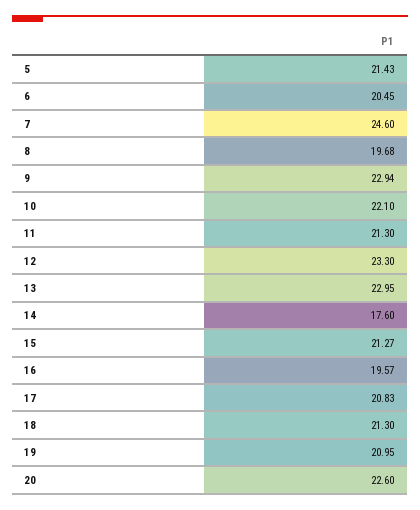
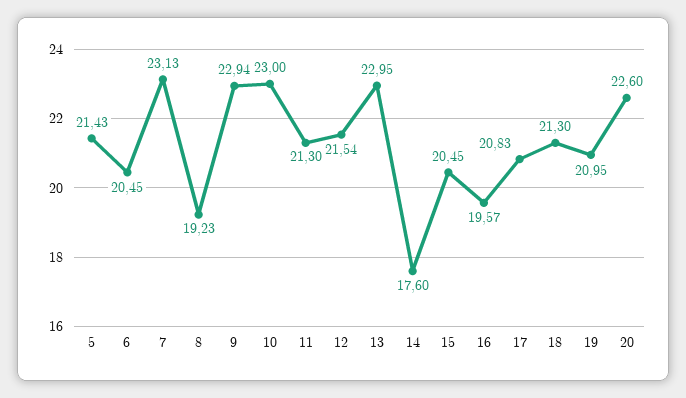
  {
    "5": 21.43,
    "6": 20.45,
-   "7": 24.6,
+   "7": 23.13,
-   "8": 19.68,
+   "8": 19.23,
    "9": 22.94,
-   "10": 22.1,
+   "10": 23,
    "11": 21.3,
-   "12": 23.3,
+   "12": 21.54,
    "13": 22.95,
    "14": 17.6,
-   "15": 21.27,
+   "15": 20.45,
    "16": 19.57,
    "17": 20.83,
    "18": 21.3,
    "19": 20.95,
    "20": 22.6
  }

